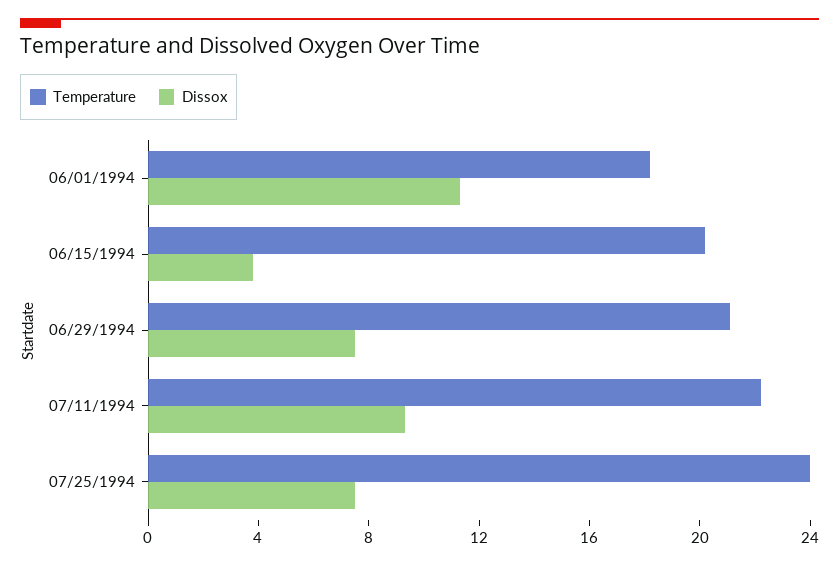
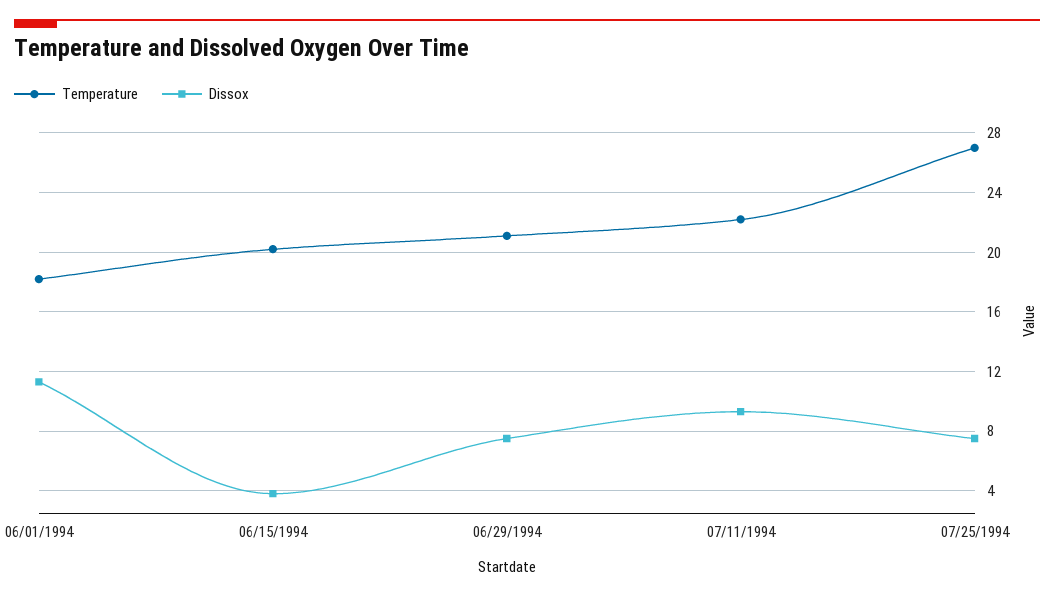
  {
    "Temperature": {
      "06/01/1994": 18,
      "06/15/1994": 20,
      "06/29/1994": 21,
      "07/11/1994": 22,
-     "07/25/1994": 24
+     "07/25/1994": 27
    },
    "Dissox": {
      "06/01/1994": 11.5,
      "06/15/1994": 4,
      "06/29/1994": 7.5,
      "07/11/1994": 9.5,
      "07/25/1994": 7.5
    }
  }

